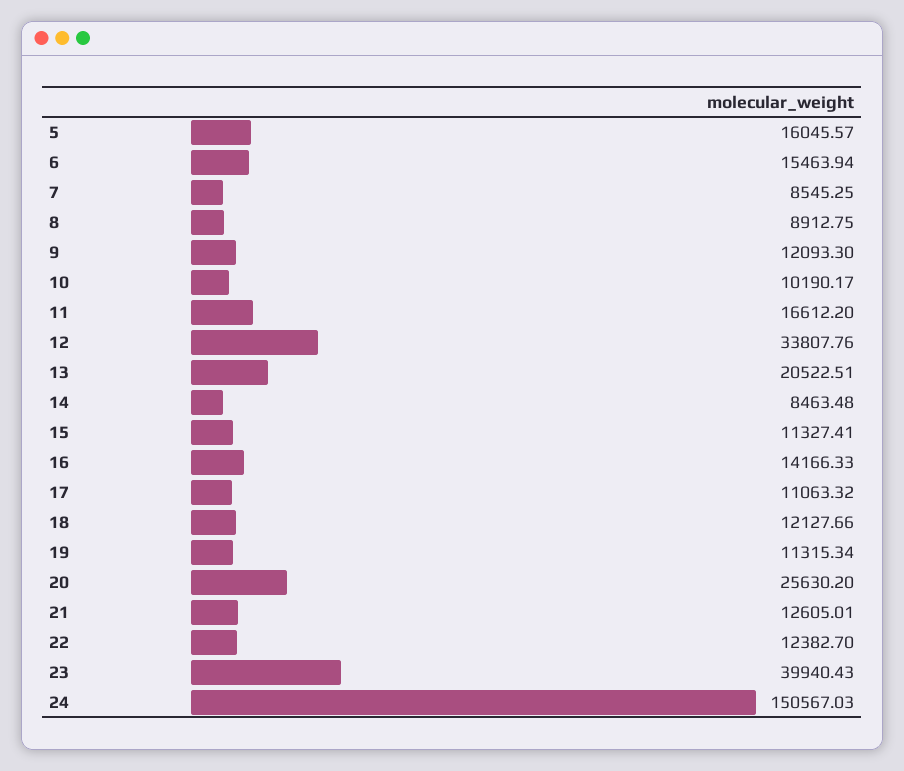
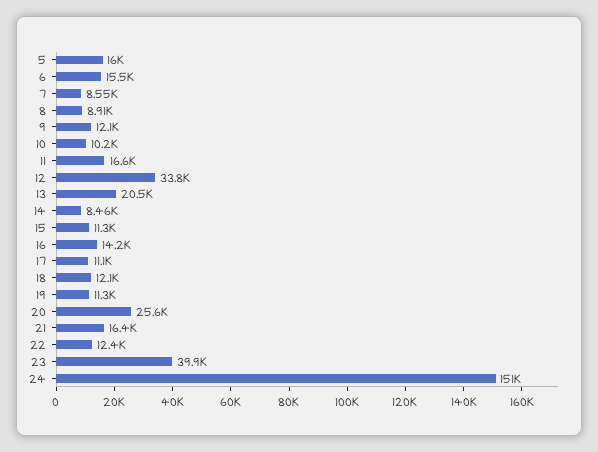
  {
    "5": 16045.57,
    "6": 15463.94,
    "7": 8545.25,
    "8": 8912.75,
    "9": 12093.3,
    "10": 10190.17,
    "11": 16612.2,
    "12": 33807.76,
    "13": 20522.51,
    "14": 8463.48,
    "15": 11327.41,
    "16": 14166.33,
    "17": 11063.32,
    "18": 12127.66,
    "19": 11315.34,
    "20": 25630.2,
-   "21": 12605.01,
+   "21": 16400,
    "22": 12382.7,
    "23": 39940.43,
    "24": 150567.03
  }

